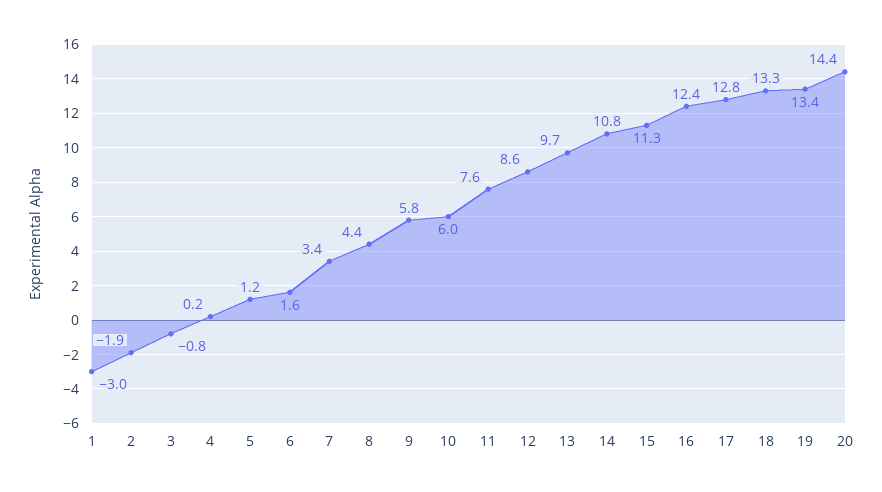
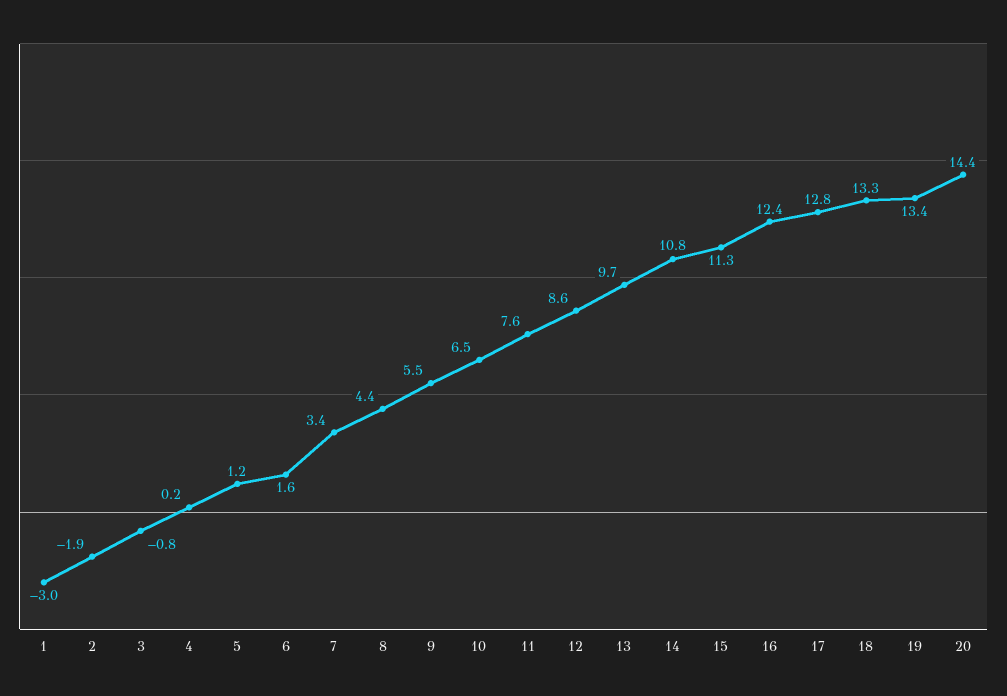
  {
    "1": -3,
    "2": -1.9,
    "3": -0.8,
    "4": 0.2,
    "5": 1.2,
    "6": 1.6,
    "7": 3.4,
    "8": 4.4,
-   "9": 5.8,
+   "9": 5.5,
-   "10": 6,
+   "10": 6.5,
    "11": 7.6,
    "12": 8.6,
    "13": 9.7,
    "14": 10.8,
    "15": 11.3,
    "16": 12.4,
    "17": 12.8,
    "18": 13.3,
    "19": 13.4,
    "20": 14.4
  }

